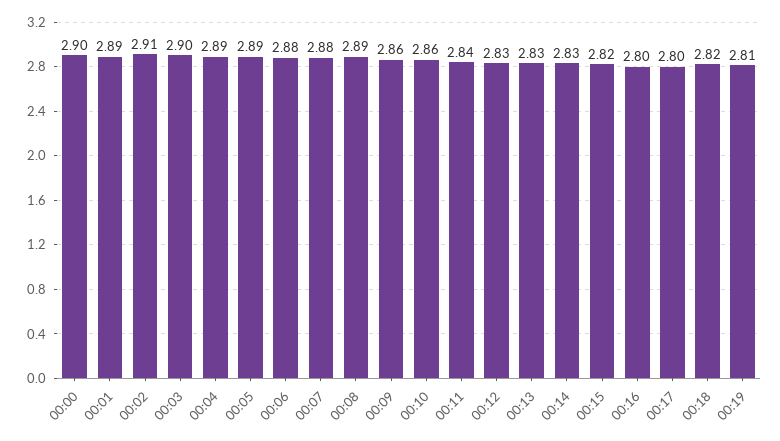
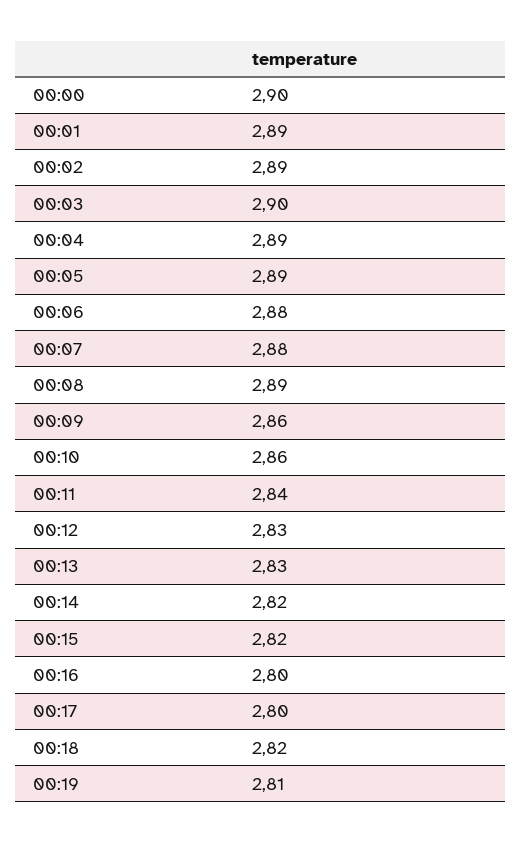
  {
    "00:00": 2.9,
    "00:01": 2.89,
-   "00:02": 2.91,
+   "00:02": 2.89,
    "00:03": 2.9,
    "00:04": 2.89,
    "00:05": 2.89,
    "00:06": 2.88,
    "00:07": 2.88,
    "00:08": 2.89,
    "00:09": 2.86,
    "00:10": 2.86,
    "00:11": 2.84,
    "00:12": 2.83,
    "00:13": 2.83,
-   "00:14": 2.83,
+   "00:14": 2.82,
    "00:15": 2.82,
    "00:16": 2.8,
    "00:17": 2.8,
    "00:18": 2.82,
    "00:19": 2.81
  }

